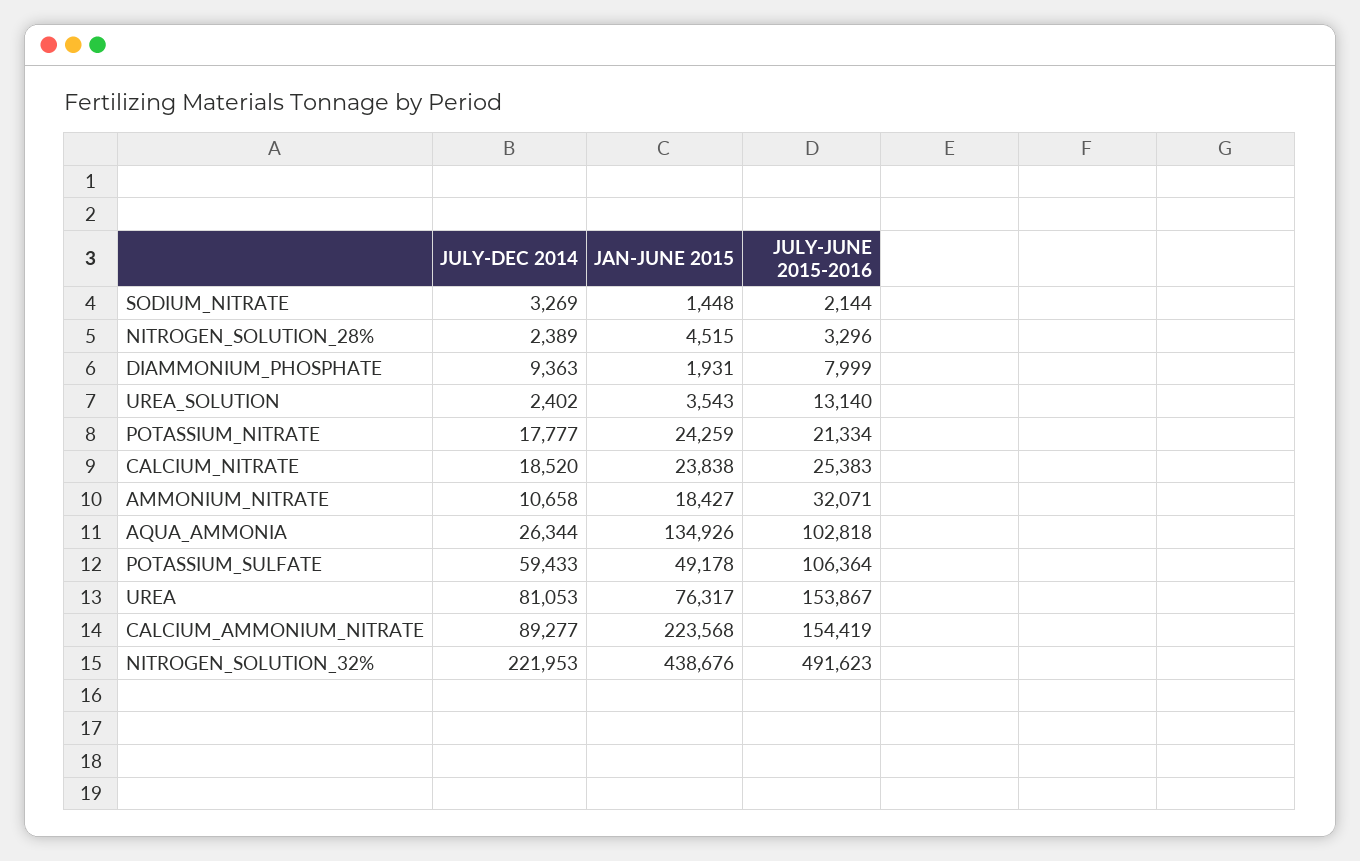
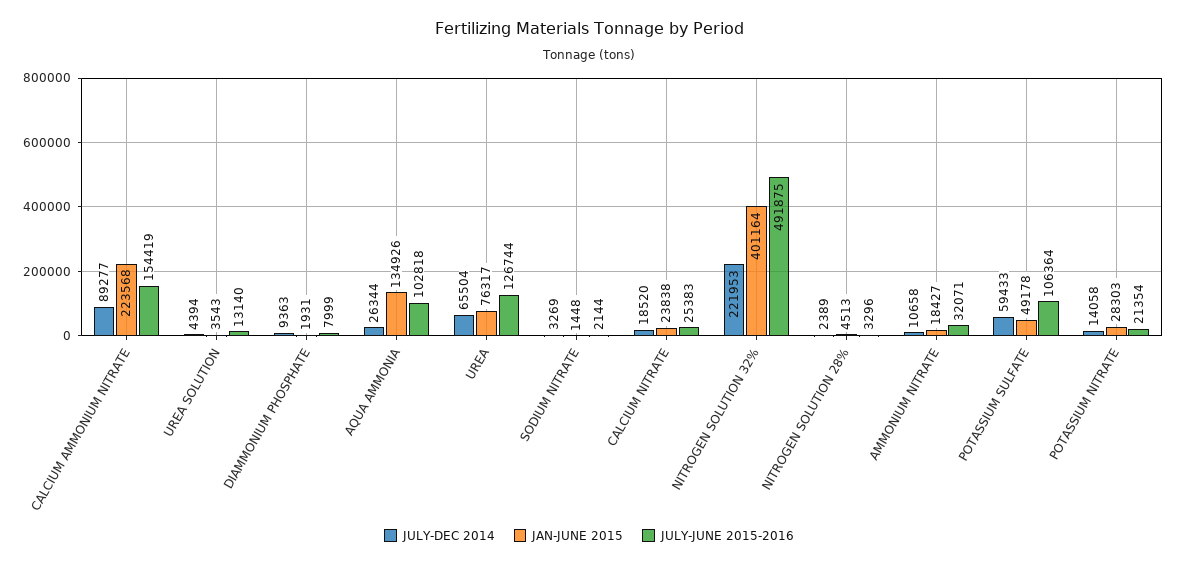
  {
    "JULY-DEC 2014": {
      "SODIUM_NITRATE": 3269,
      "NITROGEN_SOLUTION_28%": 2389,
      "DIAMMONIUM_PHOSPHATE": 9363,
-     "UREA_SOLUTION": 2402,
+     "UREA_SOLUTION": 4394,
-     "POTASSIUM_NITRATE": 17777,
+     "POTASSIUM_NITRATE": 14058,
      "CALCIUM_NITRATE": 18520,
      "AMMONIUM_NITRATE": 10658,
      "AQUA_AMMONIA": 26344,
      "POTASSIUM_SULFATE": 59433,
-     "UREA": 81053,
+     "UREA": 65504,
      "CALCIUM_AMMONIUM_NITRATE": 89277,
      "NITROGEN_SOLUTION_32%": 221953
    },
    "JAN-JUNE 2015": {
      "SODIUM_NITRATE": 1448,
-     "NITROGEN_SOLUTION_28%": 4515,
+     "NITROGEN_SOLUTION_28%": 4513,
      "DIAMMONIUM_PHOSPHATE": 1931,
      "UREA_SOLUTION": 3543,
-     "POTASSIUM_NITRATE": 24259,
+     "POTASSIUM_NITRATE": 28303,
      "CALCIUM_NITRATE": 23838,
      "AMMONIUM_NITRATE": 18427,
      "AQUA_AMMONIA": 134926,
      "POTASSIUM_SULFATE": 49178,
      "UREA": 76317,
      "CALCIUM_AMMONIUM_NITRATE": 223568,
-     "NITROGEN_SOLUTION_32%": 438676
+     "NITROGEN_SOLUTION_32%": 401164
    },
    "JULY-JUNE 2015-2016": {
      "SODIUM_NITRATE": 2144,
      "NITROGEN_SOLUTION_28%": 3296,
      "DIAMMONIUM_PHOSPHATE": 7999,
      "UREA_SOLUTION": 13140,
-     "POTASSIUM_NITRATE": 21334,
+     "POTASSIUM_NITRATE": 21354,
      "CALCIUM_NITRATE": 25383,
      "AMMONIUM_NITRATE": 32071,
      "AQUA_AMMONIA": 102818,
      "POTASSIUM_SULFATE": 106364,
-     "UREA": 153867,
+     "UREA": 126744,
      "CALCIUM_AMMONIUM_NITRATE": 154419,
-     "NITROGEN_SOLUTION_32%": 491623
+     "NITROGEN_SOLUTION_32%": 491875
    }
  }

